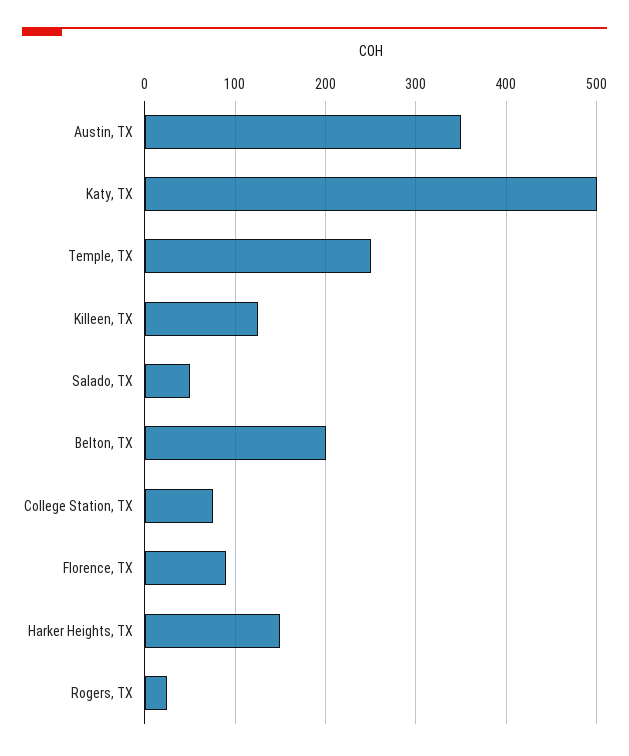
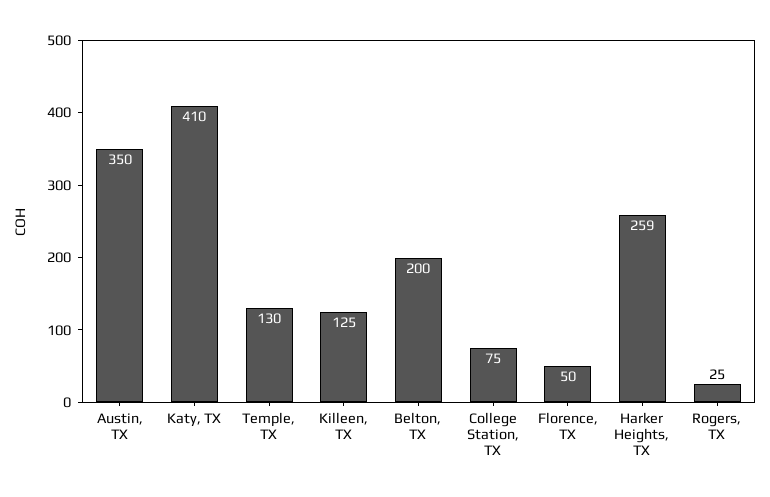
  {
    "Austin, TX": 350,
-   "Katy, TX": 500,
+   "Katy, TX": 410,
-   "Temple, TX": 250,
+   "Temple, TX": 130,
    "Killeen, TX": 125,
-   "Salado, TX": 50,
    "Belton, TX": 200,
    "College Station, TX": 75,
-   "Florence, TX": 90,
+   "Florence, TX": 50,
-   "Harker Heights, TX": 150,
+   "Harker Heights, TX": 259,
    "Rogers, TX": 25
  }

